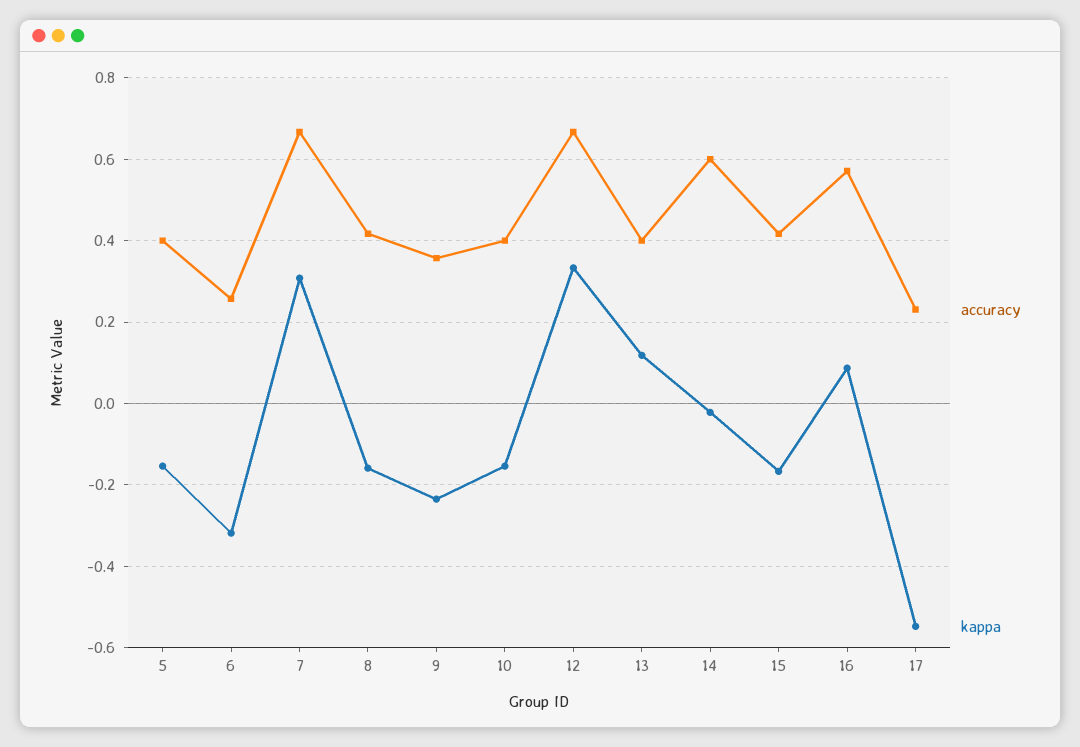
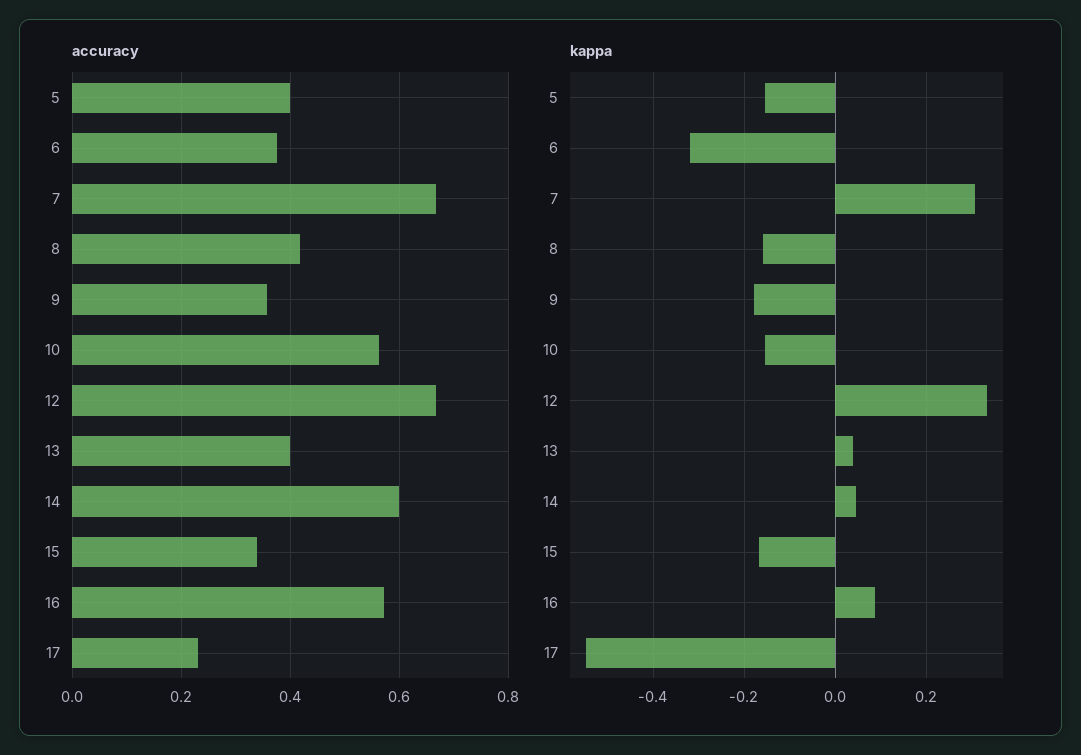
  {
    "accuracy": {
      "5": 0.4,
-     "6": 0.26,
+     "6": 0.38,
      "7": 0.66,
      "8": 0.42,
      "9": 0.36,
-     "10": 0.4,
+     "10": 0.56,
      "12": 0.66,
      "13": 0.4,
      "14": 0.6,
-     "15": 0.42,
+     "15": 0.34,
      "16": 0.58,
      "17": 0.24
    },
    "kappa": {
      "5": -0.16,
      "6": -0.32,
      "7": 0.3,
      "8": -0.16,
-     "9": -0.24,
+     "9": -0.18,
      "10": -0.16,
      "12": 0.34,
-     "13": 0.12,
+     "13": 0.04,
-     "14": -0.02,
+     "14": 0.04,
      "15": -0.16,
      "16": 0.08,
      "17": -0.54
    }
  }

